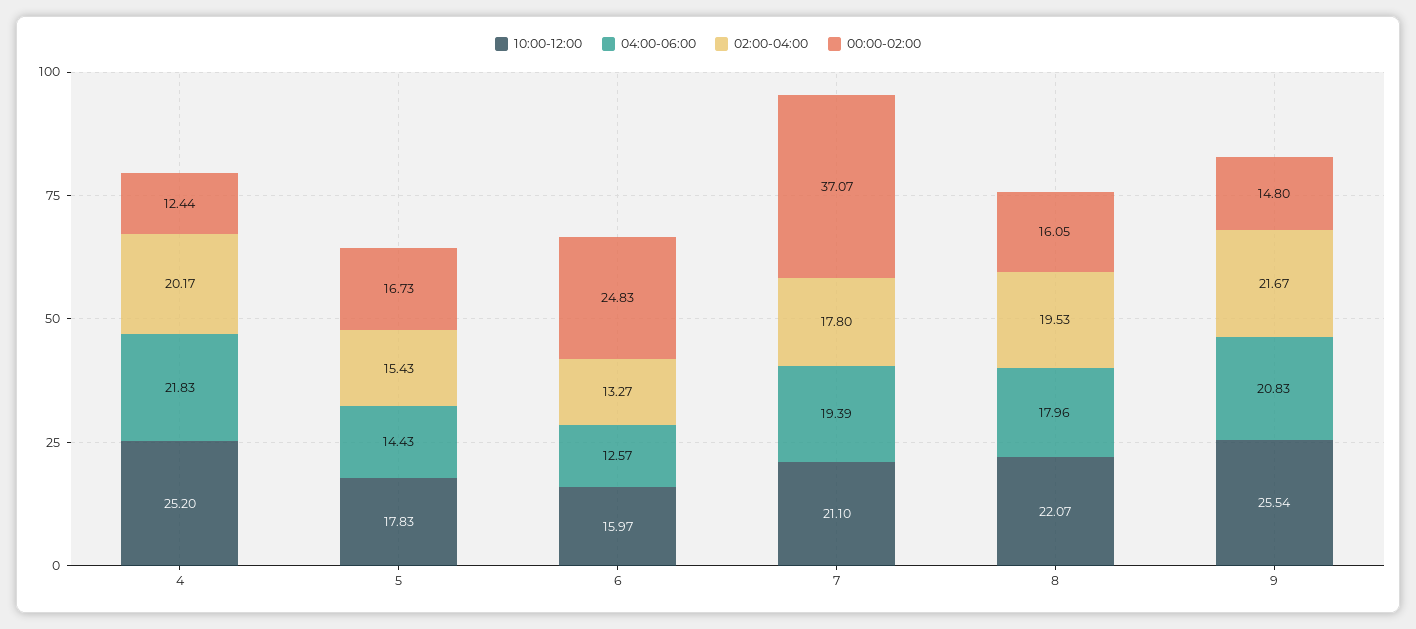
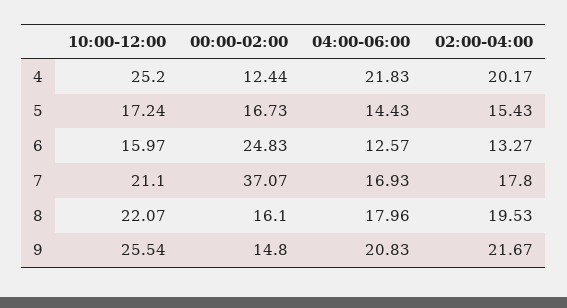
  {
    "10:00-12:00": {
      "4": 25.2,
-     "5": 17.83,
+     "5": 17.24,
      "6": 15.97,
      "7": 21.1,
      "8": 22.07,
      "9": 25.54
    },
    "04:00-06:00": {
      "4": 21.83,
      "5": 14.43,
      "6": 12.57,
-     "7": 19.39,
+     "7": 16.93,
      "8": 17.96,
      "9": 20.83
    },
    "02:00-04:00": {
      "4": 20.17,
      "5": 15.43,
      "6": 13.27,
      "7": 17.8,
      "8": 19.53,
      "9": 21.67
    },
    "00:00-02:00": {
      "4": 12.44,
      "5": 16.73,
      "6": 24.83,
      "7": 37.07,
-     "8": 16.05,
+     "8": 16.1,
      "9": 14.8
    }
  }

